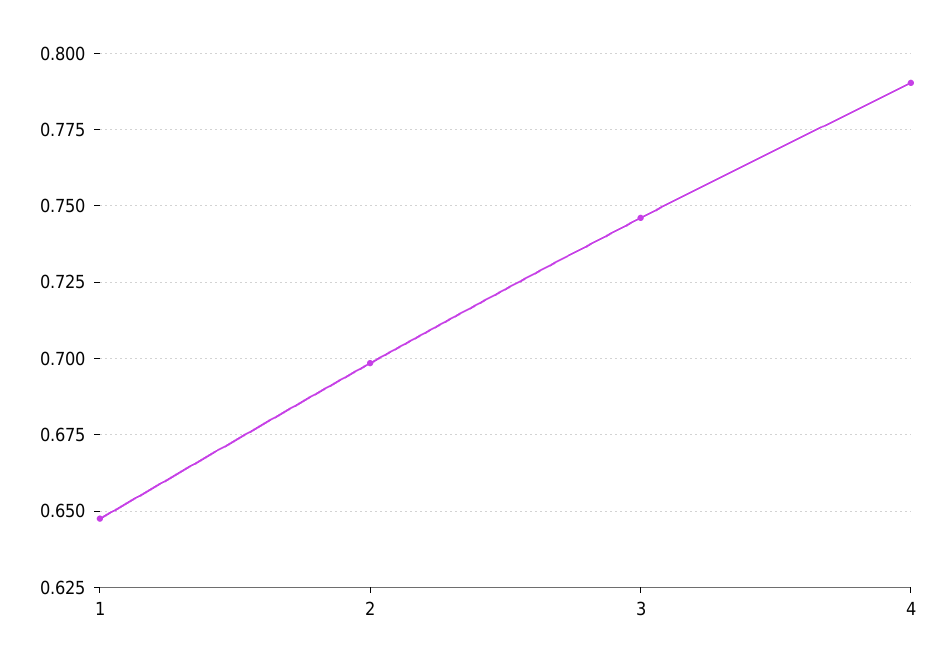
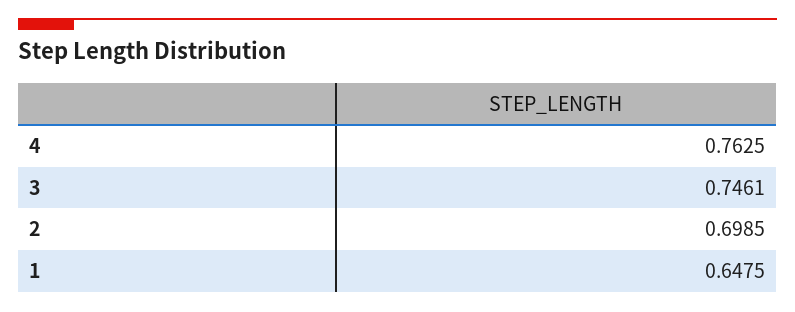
  {
    "1": 0.6475,
    "2": 0.6985,
    "3": 0.7461,
-   "4": 0.79
+   "4": 0.7625
  }

